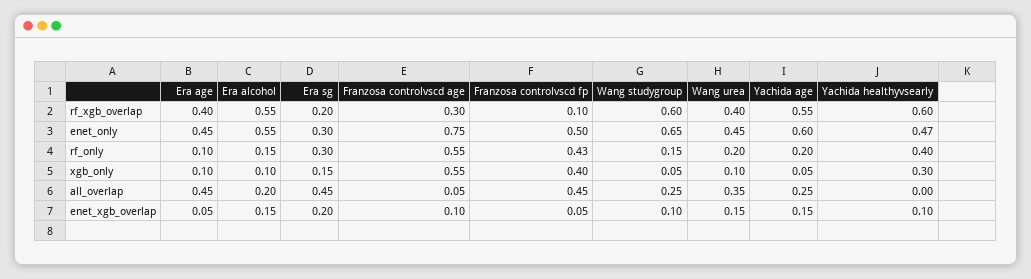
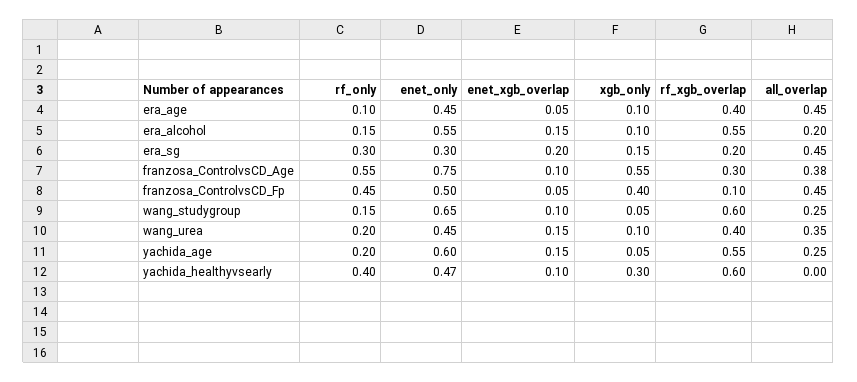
  {
    "Era age": {
      "rf_xgb_overlap": 0.4,
      "enet_only": 0.45,
      "rf_only": 0.1,
      "xgb_only": 0.1,
      "all_overlap": 0.45,
      "enet_xgb_overlap": 0.05
    },
    "Era alcohol": {
      "rf_xgb_overlap": 0.55,
      "enet_only": 0.55,
      "rf_only": 0.15,
      "xgb_only": 0.1,
      "all_overlap": 0.2,
      "enet_xgb_overlap": 0.15
    },
    "Era sg": {
      "rf_xgb_overlap": 0.2,
      "enet_only": 0.3,
      "rf_only": 0.3,
      "xgb_only": 0.15,
      "all_overlap": 0.45,
      "enet_xgb_overlap": 0.2
    },
    "Franzosa controlvscd age": {
      "rf_xgb_overlap": 0.3,
      "enet_only": 0.75,
      "rf_only": 0.55,
      "xgb_only": 0.55,
-     "all_overlap": 0.05,
+     "all_overlap": 0.38,
      "enet_xgb_overlap": 0.1
    },
    "Franzosa controlvscd fp": {
      "rf_xgb_overlap": 0.1,
      "enet_only": 0.5,
-     "rf_only": 0.43,
+     "rf_only": 0.45,
      "xgb_only": 0.4,
      "all_overlap": 0.45,
      "enet_xgb_overlap": 0.05
    },
    "Wang studygroup": {
      "rf_xgb_overlap": 0.6,
      "enet_only": 0.65,
      "rf_only": 0.15,
      "xgb_only": 0.05,
      "all_overlap": 0.25,
      "enet_xgb_overlap": 0.1
    },
    "Wang urea": {
      "rf_xgb_overlap": 0.4,
      "enet_only": 0.45,
      "rf_only": 0.2,
      "xgb_only": 0.1,
      "all_overlap": 0.35,
      "enet_xgb_overlap": 0.15
    },
    "Yachida age": {
      "rf_xgb_overlap": 0.55,
      "enet_only": 0.6,
      "rf_only": 0.2,
      "xgb_only": 0.05,
      "all_overlap": 0.25,
      "enet_xgb_overlap": 0.15
    },
    "Yachida healthyvsearly": {
      "rf_xgb_overlap": 0.6,
      "enet_only": 0.47,
      "rf_only": 0.4,
      "xgb_only": 0.3,
      "all_overlap": 0,
      "enet_xgb_overlap": 0.1
    }
  }

